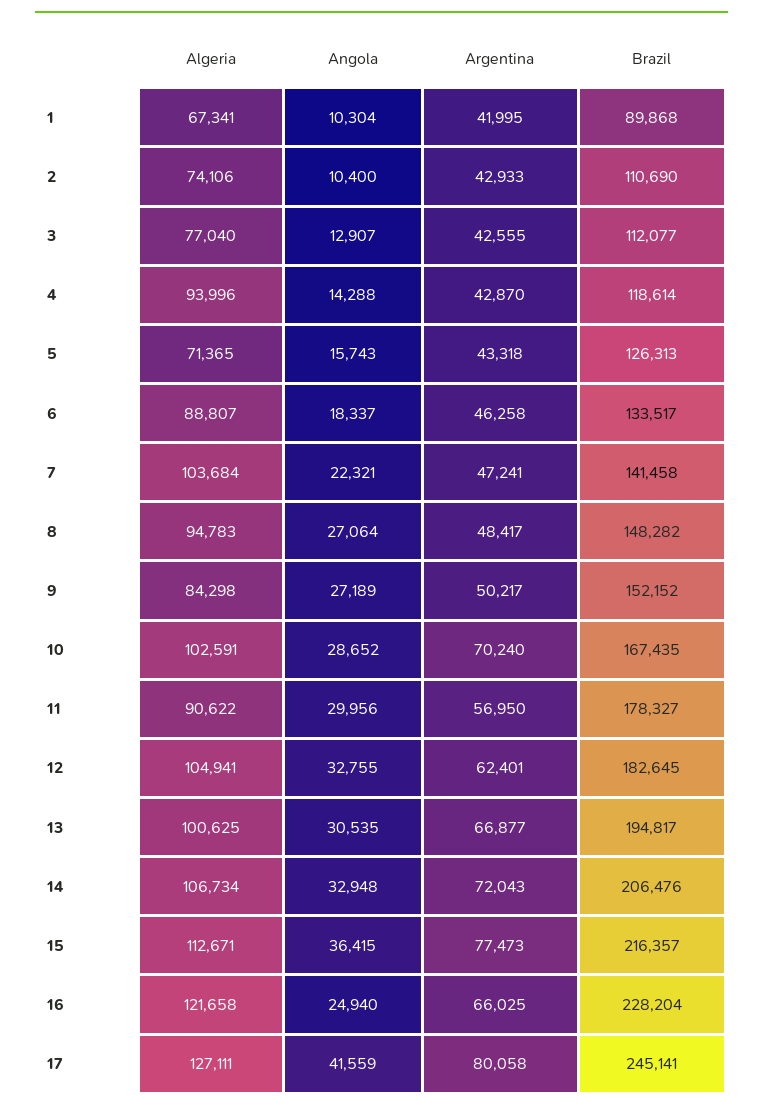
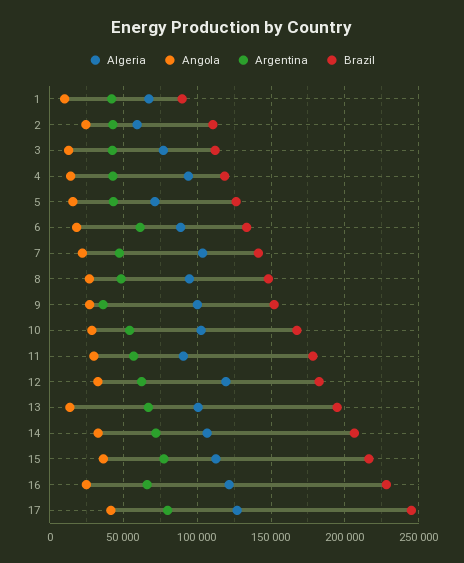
  {
    "Algeria": {
      "1": 67341,
-     "2": 74106,
+     "2": 60000,
      "3": 77040,
      "4": 93996,
      "5": 71365,
      "6": 88807,
      "7": 103684,
      "8": 94783,
-     "9": 84298,
+     "9": 100000,
      "10": 102591,
      "11": 90622,
-     "12": 104941,
+     "12": 120000,
      "13": 100625,
      "14": 106734,
      "15": 112671,
      "16": 121658,
      "17": 127111
    },
    "Angola": {
      "1": 10304,
-     "2": 10400,
+     "2": 25000,
      "3": 12907,
      "4": 14288,
      "5": 15743,
      "6": 18337,
      "7": 22321,
      "8": 27064,
      "9": 27189,
      "10": 28652,
      "11": 29956,
      "12": 32755,
-     "13": 30535,
+     "13": 15000,
      "14": 32948,
      "15": 36415,
      "16": 24940,
      "17": 41559
    },
    "Argentina": {
      "1": 41995,
      "2": 42933,
      "3": 42555,
      "4": 42870,
      "5": 43318,
-     "6": 46258,
+     "6": 60000,
      "7": 47241,
      "8": 48417,
-     "9": 50217,
+     "9": 35000,
-     "10": 70240,
+     "10": 55000,
      "11": 56950,
      "12": 62401,
      "13": 66877,
      "14": 72043,
      "15": 77473,
      "16": 66025,
      "17": 80058
    },
    "Brazil": {
      "1": 89868,
      "2": 110690,
      "3": 112077,
      "4": 118614,
      "5": 126313,
      "6": 133517,
      "7": 141458,
      "8": 148282,
      "9": 152152,
      "10": 167435,
      "11": 178327,
      "12": 182645,
      "13": 194817,
      "14": 206476,
      "15": 216357,
      "16": 228204,
      "17": 245141
    }
  }

